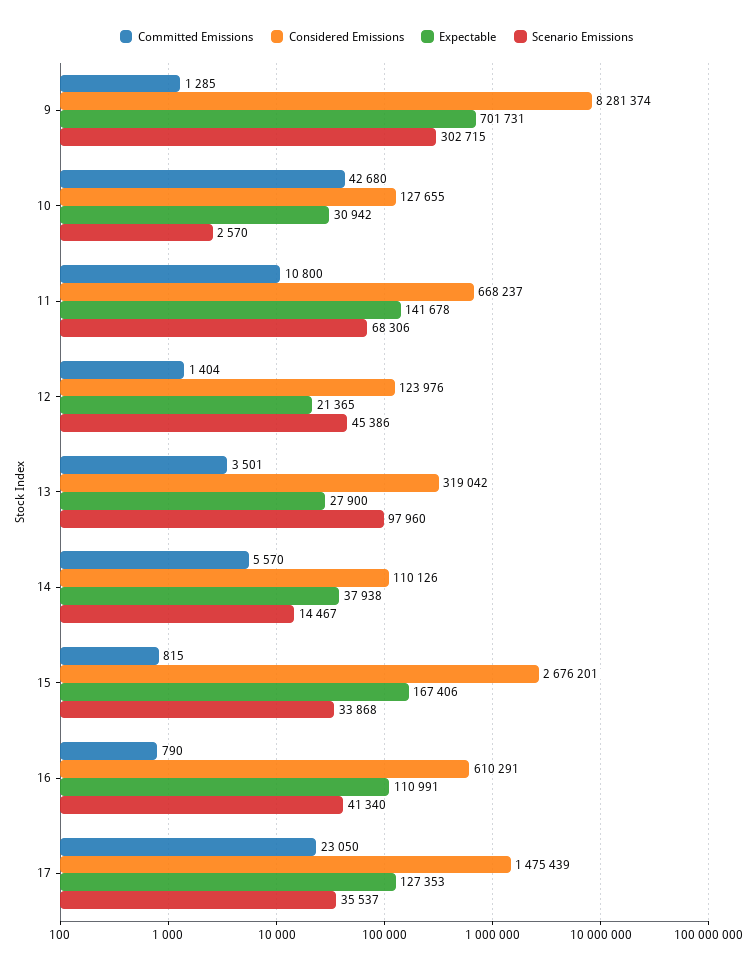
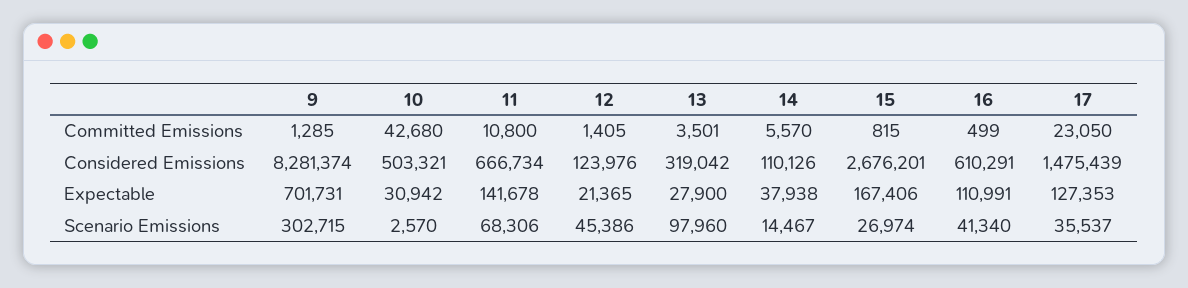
  {
    "Committed Emissions": {
      "9": 1285,
      "10": 42680,
      "11": 10800,
-     "12": 1404,
+     "12": 1405,
      "13": 3501,
      "14": 5570,
      "15": 815,
-     "16": 790,
+     "16": 499,
      "17": 23050
    },
    "Considered Emissions": {
      "9": 8281374,
-     "10": 127655,
+     "10": 503321,
-     "11": 668237,
+     "11": 666734,
      "12": 123976,
      "13": 319042,
      "14": 110126,
      "15": 2676201,
      "16": 610291,
      "17": 1475439
    },
    "Expectable": {
      "9": 701731,
      "10": 30942,
      "11": 141678,
      "12": 21365,
      "13": 27900,
      "14": 37938,
      "15": 167406,
      "16": 110991,
      "17": 127353
    },
    "Scenario Emissions": {
      "9": 302715,
      "10": 2570,
      "11": 68306,
      "12": 45386,
      "13": 97960,
      "14": 14467,
-     "15": 33868,
+     "15": 26974,
      "16": 41340,
      "17": 35537
    }
  }

